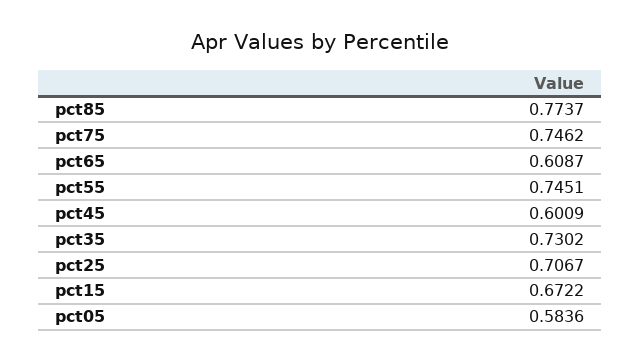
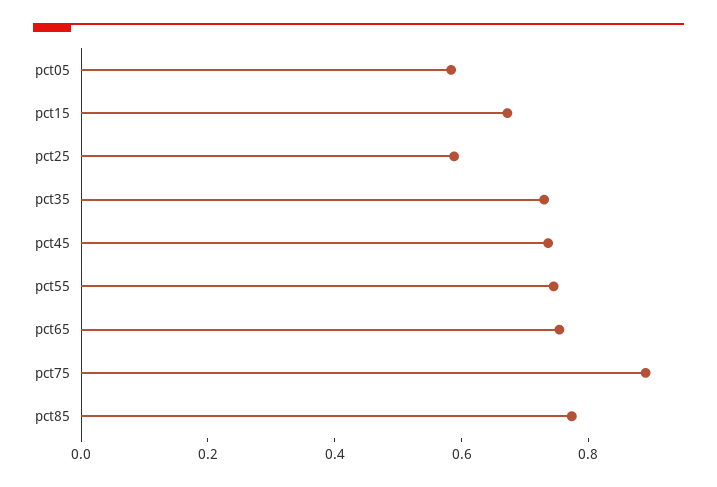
  {
    "pct85": 0.7737,
-   "pct75": 0.7462,
+   "pct75": 0.9,
-   "pct65": 0.6087,
+   "pct65": 0.75,
    "pct55": 0.7451,
-   "pct45": 0.6009,
+   "pct45": 0.75,
    "pct35": 0.7302,
-   "pct25": 0.7067,
+   "pct25": 0.6,
    "pct15": 0.6722,
    "pct05": 0.5836
  }

